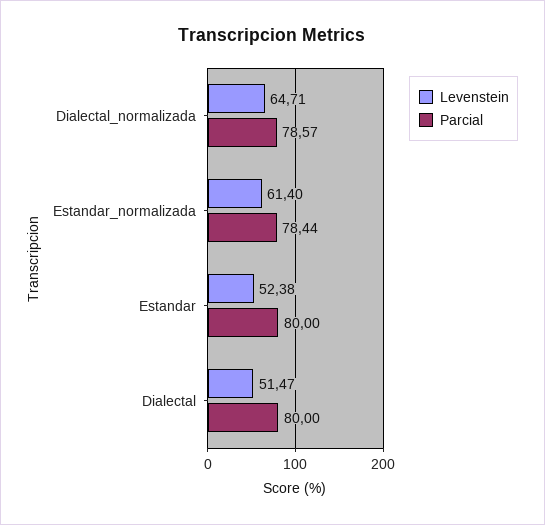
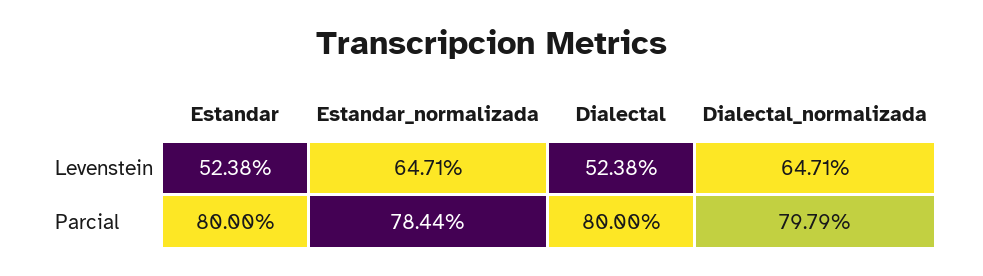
  {
    "Levenstein": {
      "Dialectal_normalizada": 64.71,
-     "Estandar_normalizada": 61.4,
+     "Estandar_normalizada": 64.71,
      "Estandar": 52.38,
-     "Dialectal": 51.47
+     "Dialectal": 52.38
    },
    "Parcial": {
-     "Dialectal_normalizada": 78.57,
+     "Dialectal_normalizada": 79.79,
      "Estandar_normalizada": 78.44,
      "Estandar": 80,
      "Dialectal": 80
    }
  }

